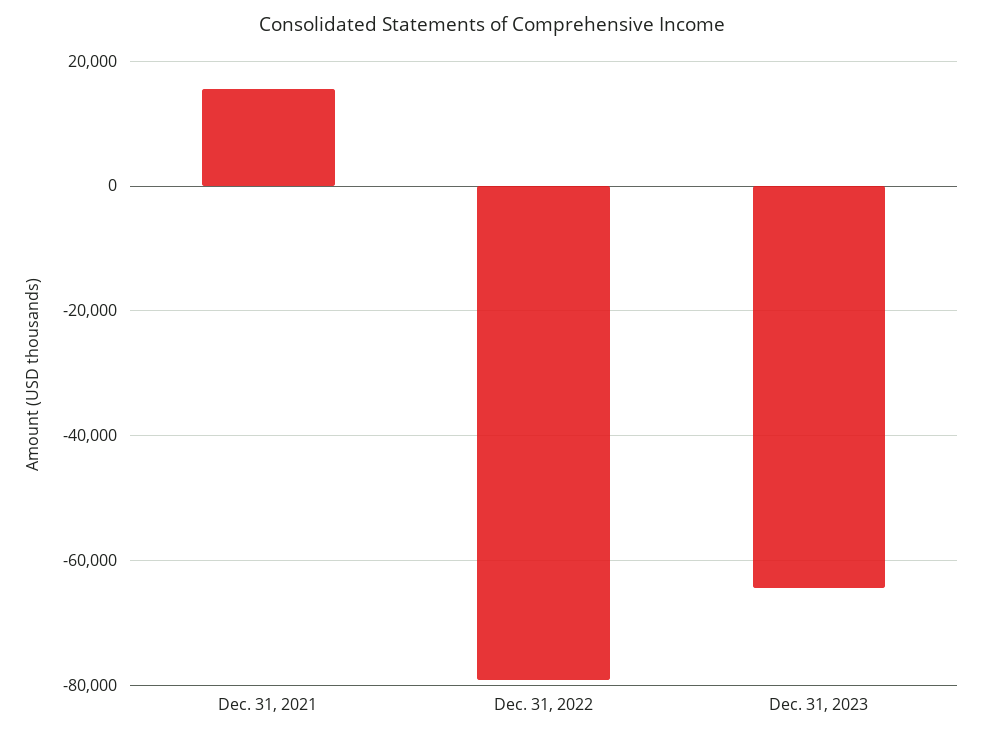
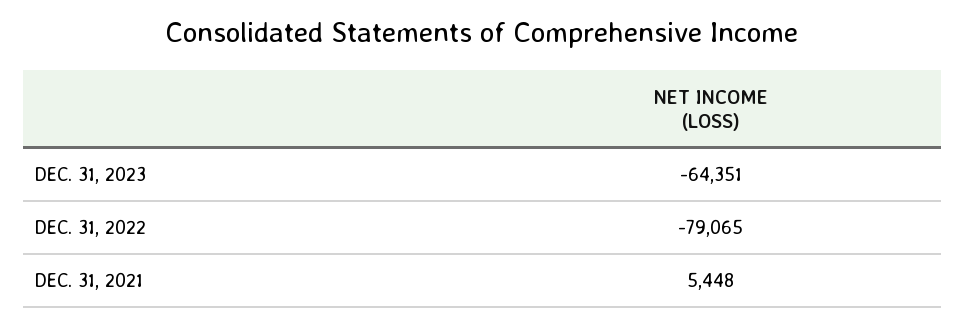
  {
-   "Dec. 31, 2021": 16000,
+   "Dec. 31, 2021": 5448,
    "Dec. 31, 2022": -79065,
    "Dec. 31, 2023": -64351
  }

